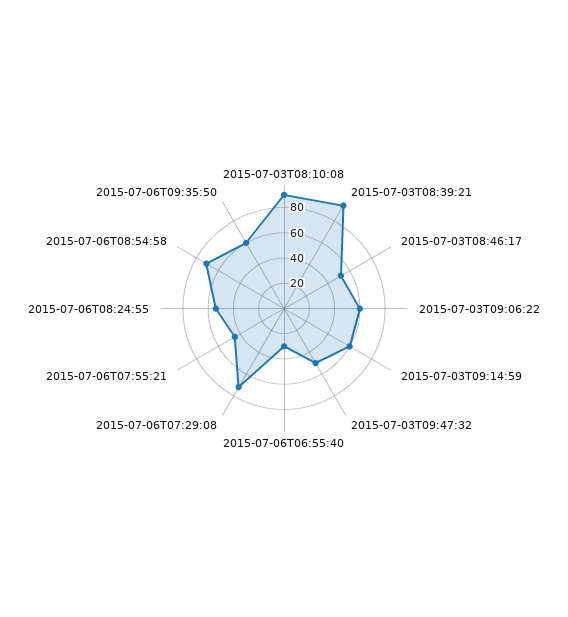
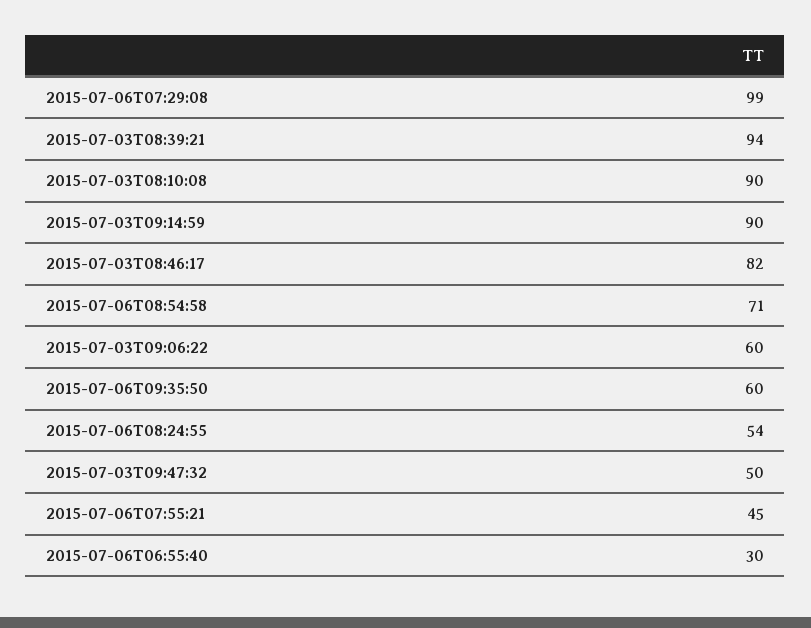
  {
    "2015-07-03T08:10:08": 90,
    "2015-07-03T08:39:21": 94,
-   "2015-07-03T08:46:17": 50,
+   "2015-07-03T08:46:17": 82,
    "2015-07-03T09:06:22": 60,
-   "2015-07-03T09:14:59": 60,
+   "2015-07-03T09:14:59": 90,
    "2015-07-03T09:47:32": 50,
    "2015-07-06T06:55:40": 30,
-   "2015-07-06T07:29:08": 70,
+   "2015-07-06T07:29:08": 99,
    "2015-07-06T07:55:21": 45,
    "2015-07-06T08:24:55": 54,
    "2015-07-06T08:54:58": 71,
    "2015-07-06T09:35:50": 60
  }

